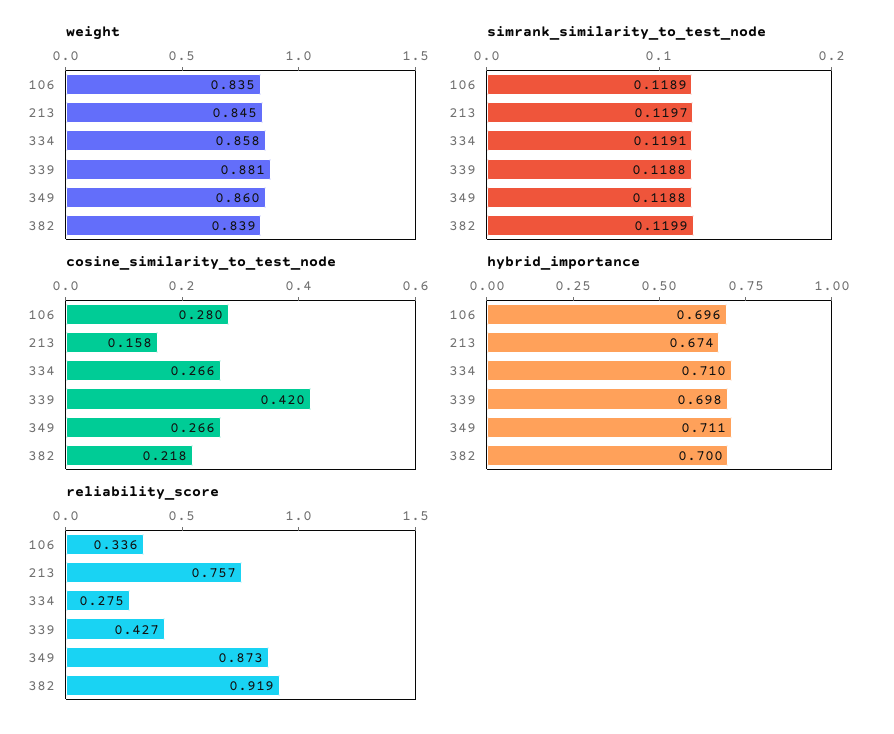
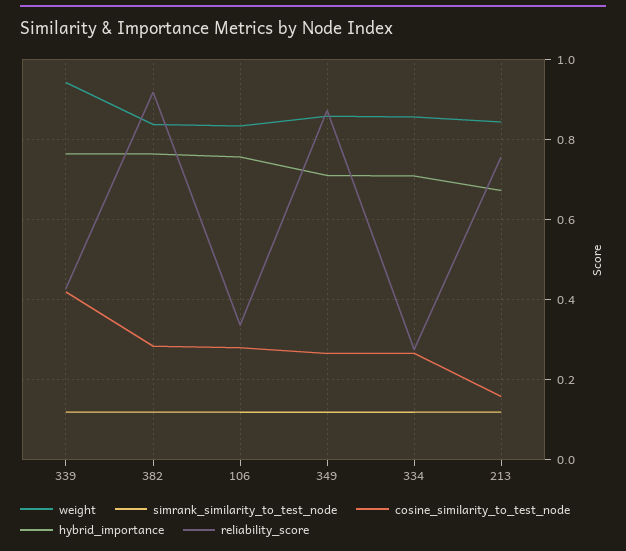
  {
    "weight": {
      "106": 0.835,
      "213": 0.845,
      "334": 0.858,
-     "339": 0.881,
+     "339": 0.94,
      "349": 0.86,
      "382": 0.839
    },
    "simrank_similarity_to_test_node": {
      "106": 0.1189,
      "213": 0.1197,
      "334": 0.1191,
      "339": 0.1188,
      "349": 0.1188,
      "382": 0.1199
    },
    "cosine_similarity_to_test_node": {
      "106": 0.28,
      "213": 0.158,
      "334": 0.266,
      "339": 0.42,
      "349": 0.266,
-     "382": 0.218
+     "382": 0.28
    },
    "hybrid_importance": {
-     "106": 0.696,
+     "106": 0.76,
      "213": 0.674,
      "334": 0.71,
-     "339": 0.698,
+     "339": 0.76,
      "349": 0.711,
-     "382": 0.7
+     "382": 0.76
    },
    "reliability_score": {
      "106": 0.336,
      "213": 0.757,
      "334": 0.275,
      "339": 0.427,
      "349": 0.873,
      "382": 0.919
    }
  }

